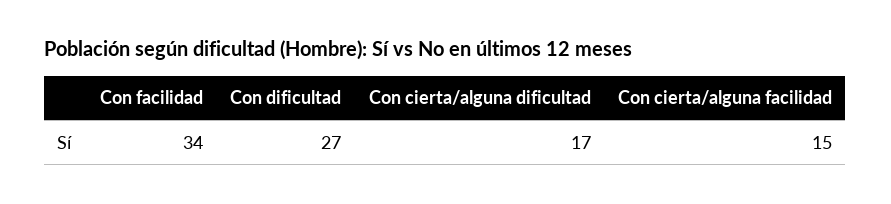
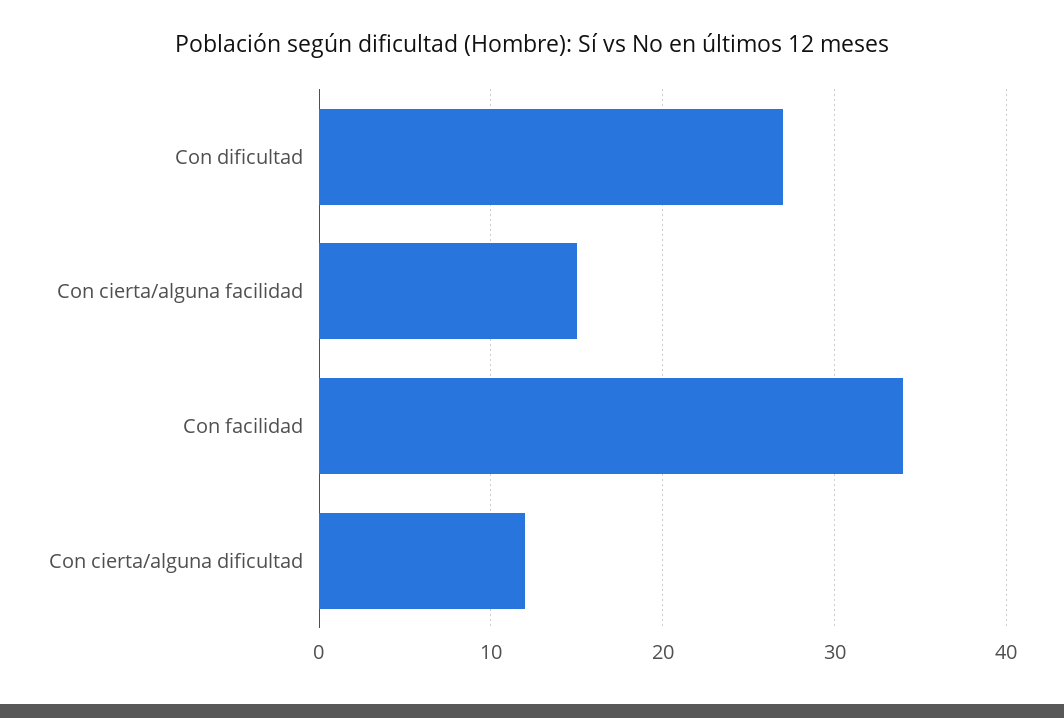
  {
    "Con facilidad": 34,
    "Con dificultad": 27,
-   "Con cierta/alguna dificultad": 17,
+   "Con cierta/alguna dificultad": 12,
    "Con cierta/alguna facilidad": 15
  }

